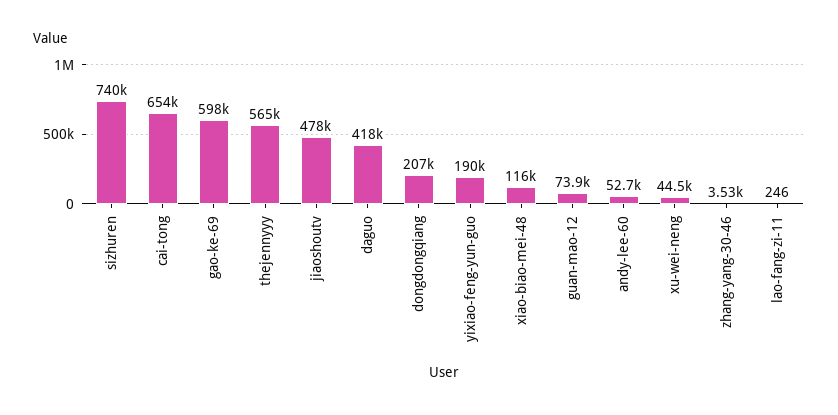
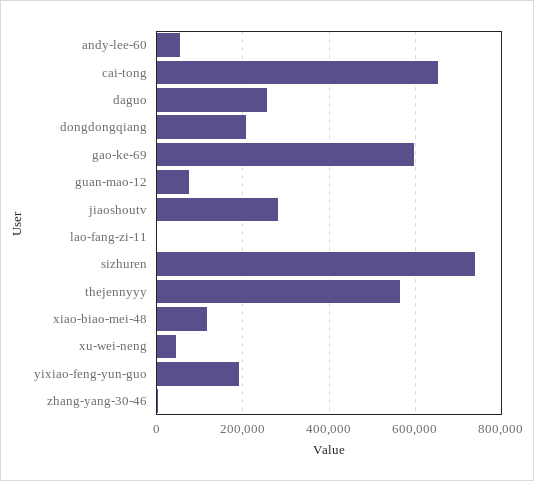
  {
    "sizhuren": 740000,
    "cai-tong": 654000,
    "gao-ke-69": 598000,
    "thejennyyy": 565000,
-   "jiaoshoutv": 478000,
+   "jiaoshoutv": 280000,
-   "daguo": 418000,
+   "daguo": 260000,
    "dongdongqiang": 207000,
    "yixiao-feng-yun-guo": 190000,
    "xiao-biao-mei-48": 116000,
    "guan-mao-12": 73900,
    "andy-lee-60": 52700,
    "xu-wei-neng": 44500,
    "zhang-yang-30-46": 3530,
    "lao-fang-zi-11": 246
  }

